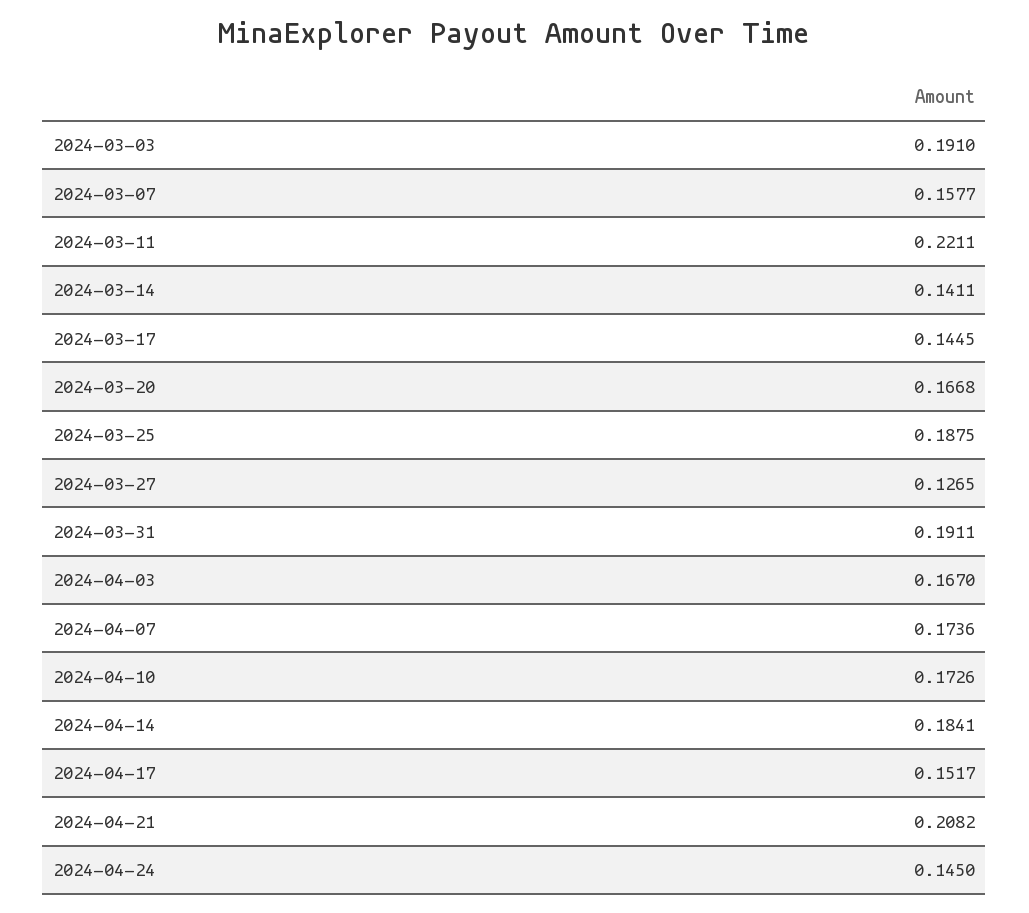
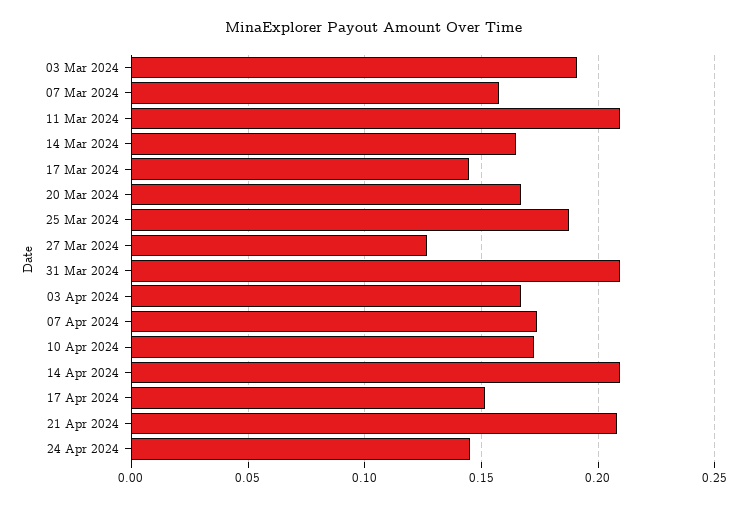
  {
    "2024-03-03": 0.191,
    "2024-03-07": 0.1577,
-   "2024-03-11": 0.2211,
+   "2024-03-11": 0.21,
-   "2024-03-14": 0.1411,
+   "2024-03-14": 0.165,
    "2024-03-17": 0.1445,
    "2024-03-20": 0.1668,
    "2024-03-25": 0.1875,
    "2024-03-27": 0.1265,
-   "2024-03-31": 0.1911,
+   "2024-03-31": 0.21,
    "2024-04-03": 0.167,
    "2024-04-07": 0.1736,
    "2024-04-10": 0.1726,
-   "2024-04-14": 0.1841,
+   "2024-04-14": 0.21,
    "2024-04-17": 0.1517,
    "2024-04-21": 0.2082,
    "2024-04-24": 0.145
  }

